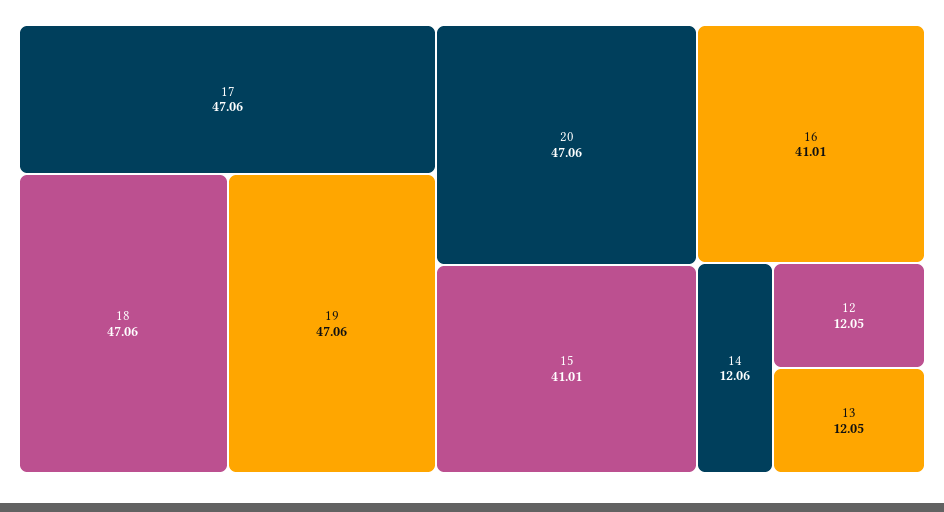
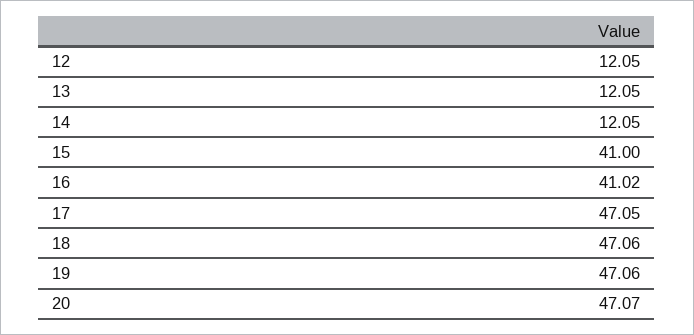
  {
-   "17": 47.06,
+   "17": 47.05,
    "18": 47.06,
    "19": 47.06,
-   "20": 47.06,
+   "20": 47.07,
-   "15": 41.01,
+   "15": 41,
-   "16": 41.01,
+   "16": 41.02,
-   "14": 12.06,
+   "14": 12.05,
    "12": 12.05,
    "13": 12.05
  }

